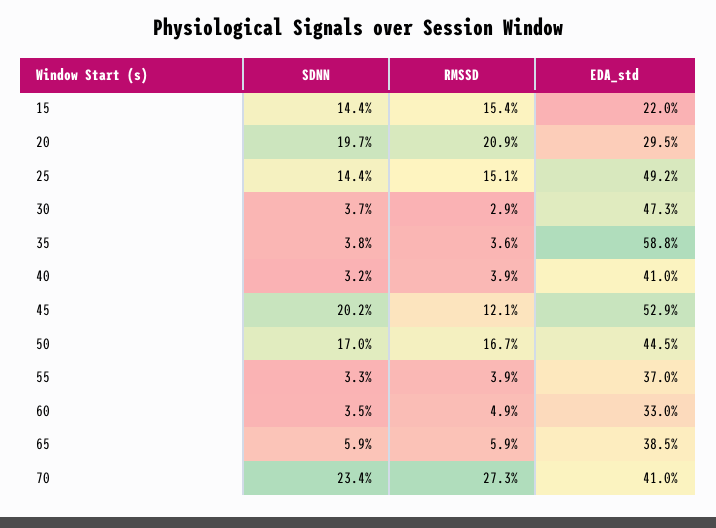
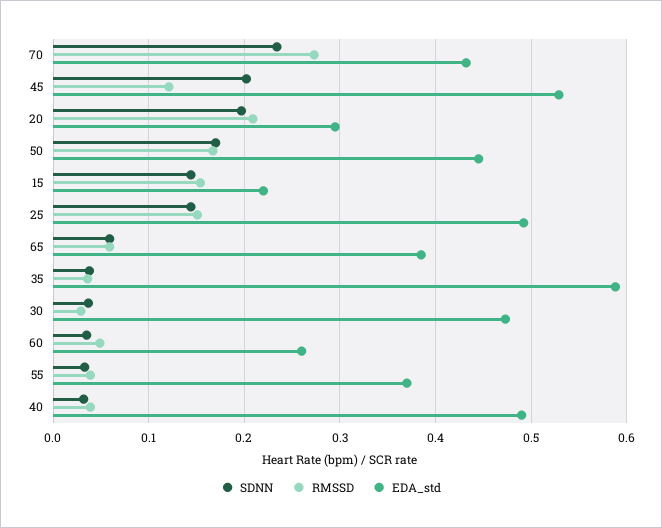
  {
    "SDNN": {
      "15": 0.144,
      "20": 0.197,
      "25": 0.144,
      "30": 0.037,
      "35": 0.038,
      "40": 0.032,
      "45": 0.202,
      "50": 0.17,
      "55": 0.033,
      "60": 0.035,
      "65": 0.059,
      "70": 0.234
    },
    "RMSSD": {
      "15": 0.154,
      "20": 0.209,
      "25": 0.151,
      "30": 0.029,
      "35": 0.036,
      "40": 0.039,
      "45": 0.121,
      "50": 0.167,
      "55": 0.039,
      "60": 0.049,
      "65": 0.059,
      "70": 0.273
    },
    "EDA_std": {
      "15": 0.22,
      "20": 0.295,
      "25": 0.492,
      "30": 0.473,
      "35": 0.588,
-     "40": 0.41,
+     "40": 0.49,
      "45": 0.529,
      "50": 0.445,
      "55": 0.37,
-     "60": 0.33,
+     "60": 0.26,
      "65": 0.385,
-     "70": 0.41
+     "70": 0.43
    }
  }

